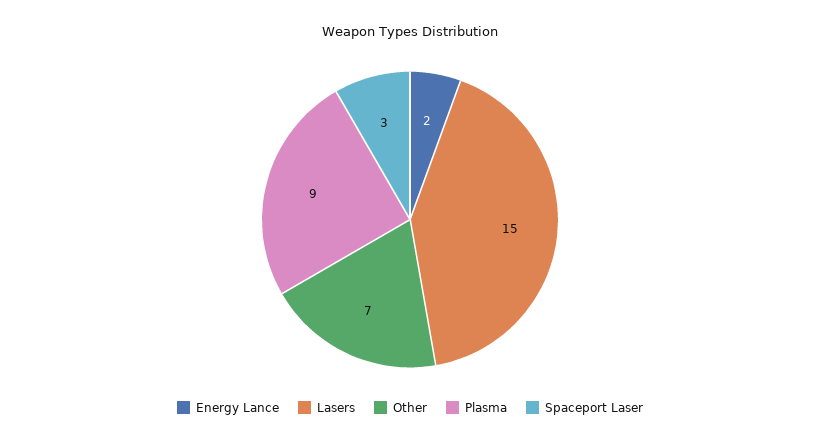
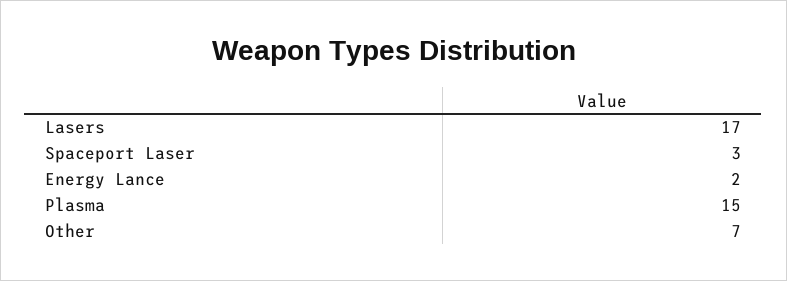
  {
    "Energy Lance": 2,
-   "Lasers": 15,
+   "Lasers": 17,
    "Other": 7,
-   "Plasma": 9,
+   "Plasma": 15,
    "Spaceport Laser": 3
  }

